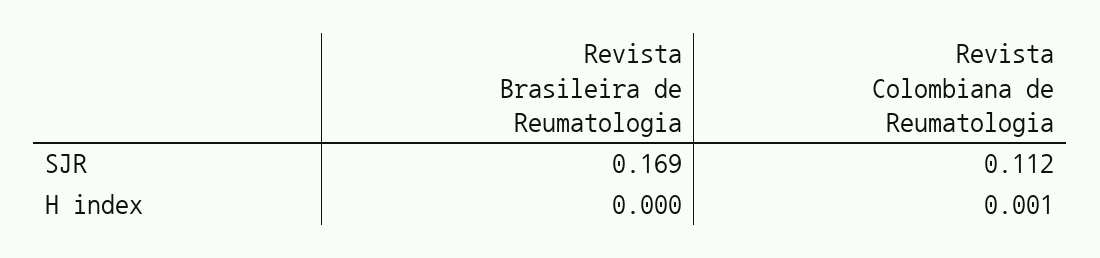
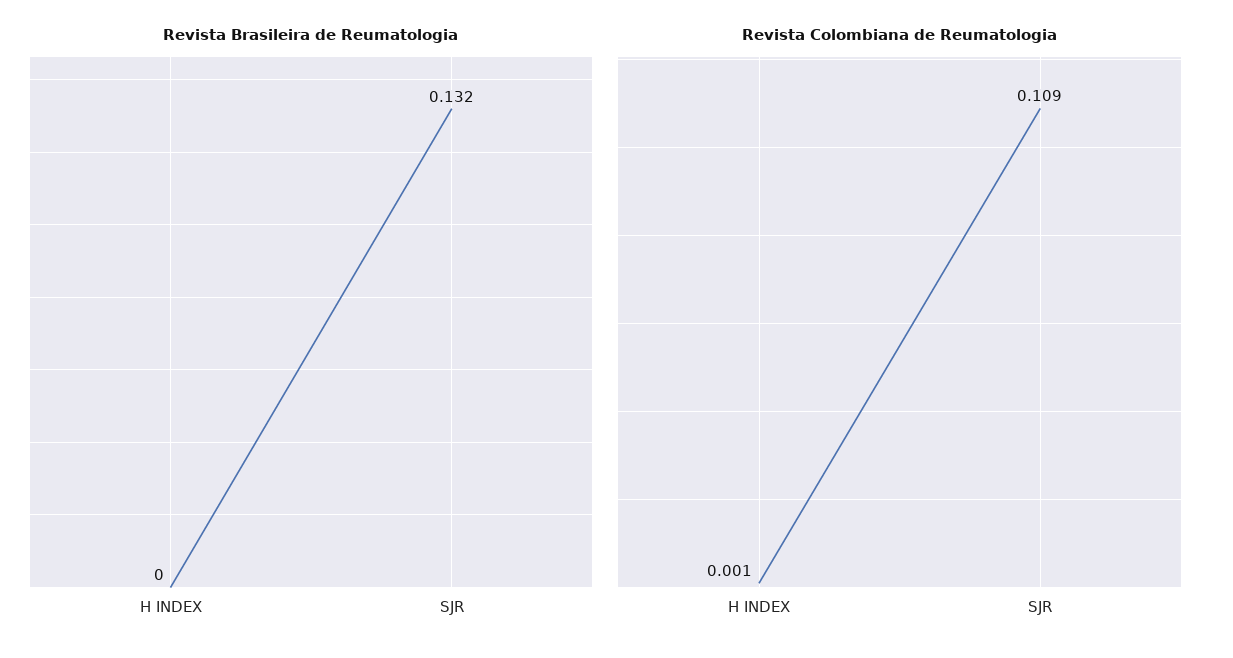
  {
    "Revista Brasileira de Reumatologia": {
-     "SJR": 0.169,
+     "SJR": 0.132,
      "H index": 0
    },
    "Revista Colombiana de Reumatologia": {
-     "SJR": 0.112,
+     "SJR": 0.109,
      "H index": 0.001
    }
  }

